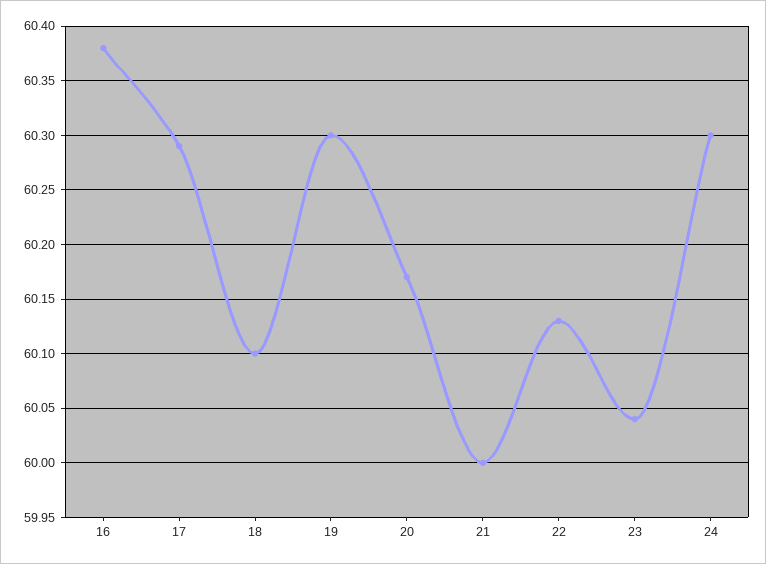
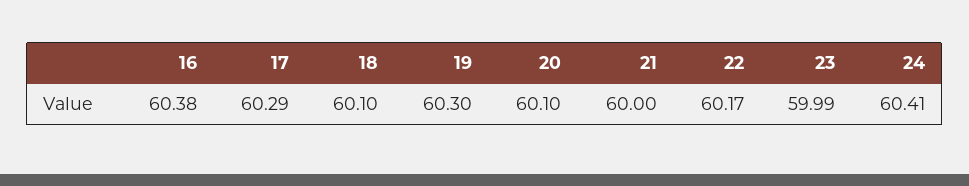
  {
    "16": 60.38,
    "17": 60.29,
    "18": 60.1,
    "19": 60.3,
-   "20": 60.17,
+   "20": 60.1,
    "21": 60,
-   "22": 60.13,
+   "22": 60.17,
-   "23": 60.04,
+   "23": 59.99,
-   "24": 60.3
+   "24": 60.41
  }

